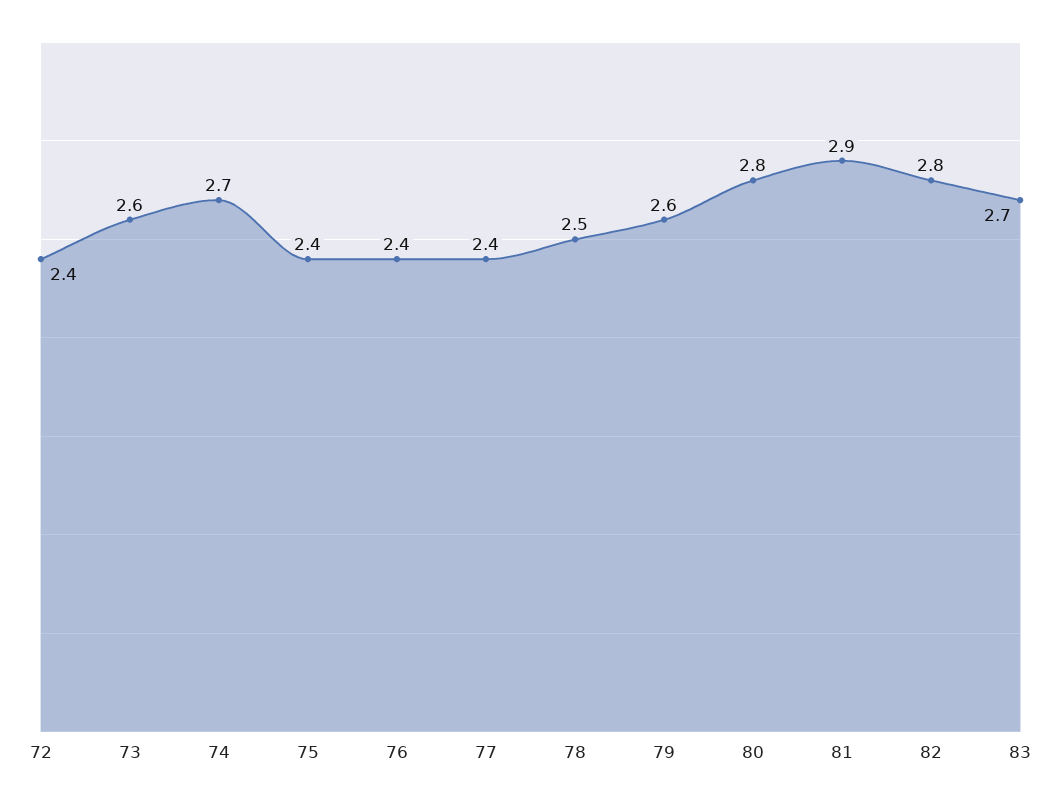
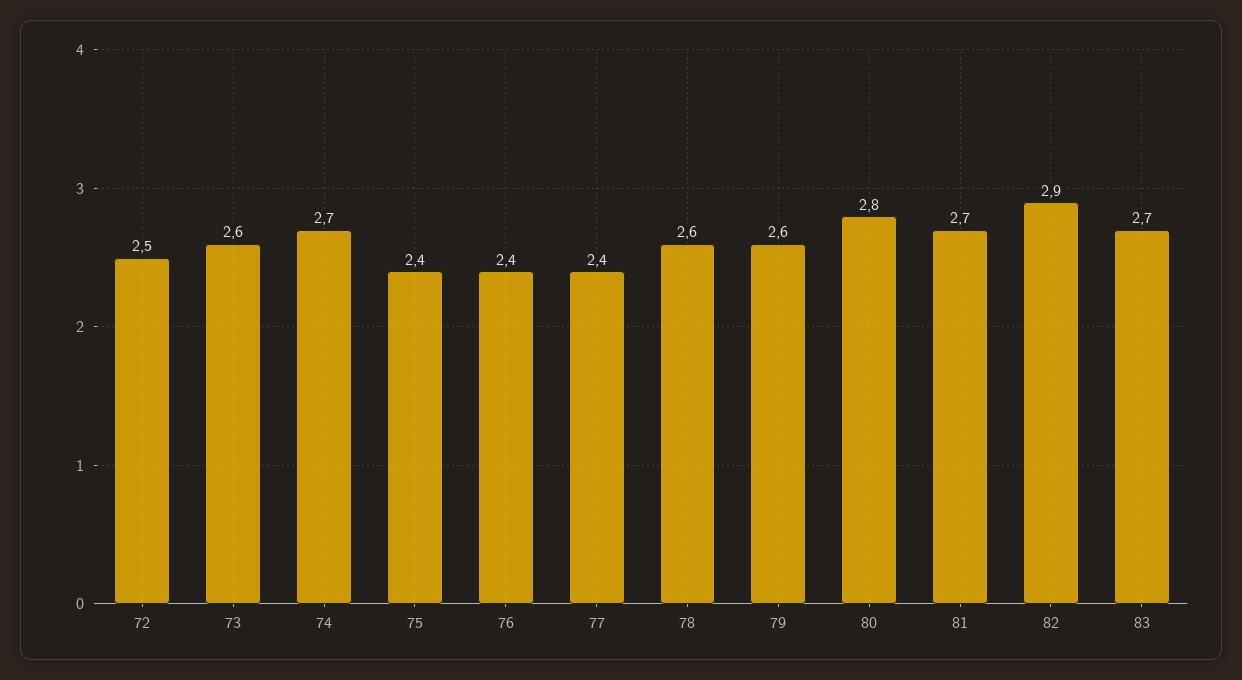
  {
-   "72": 2.4,
+   "72": 2.5,
    "73": 2.6,
    "74": 2.7,
    "75": 2.4,
    "76": 2.4,
    "77": 2.4,
-   "78": 2.5,
+   "78": 2.6,
    "79": 2.6,
    "80": 2.8,
-   "81": 2.9,
+   "81": 2.7,
-   "82": 2.8,
+   "82": 2.9,
    "83": 2.7
  }

